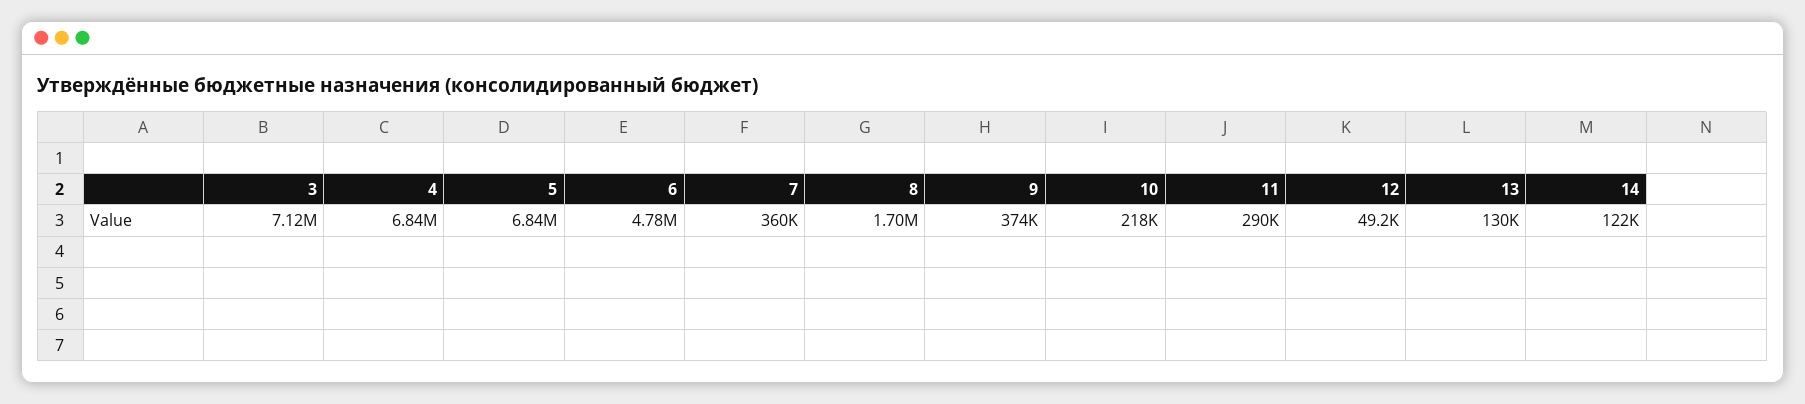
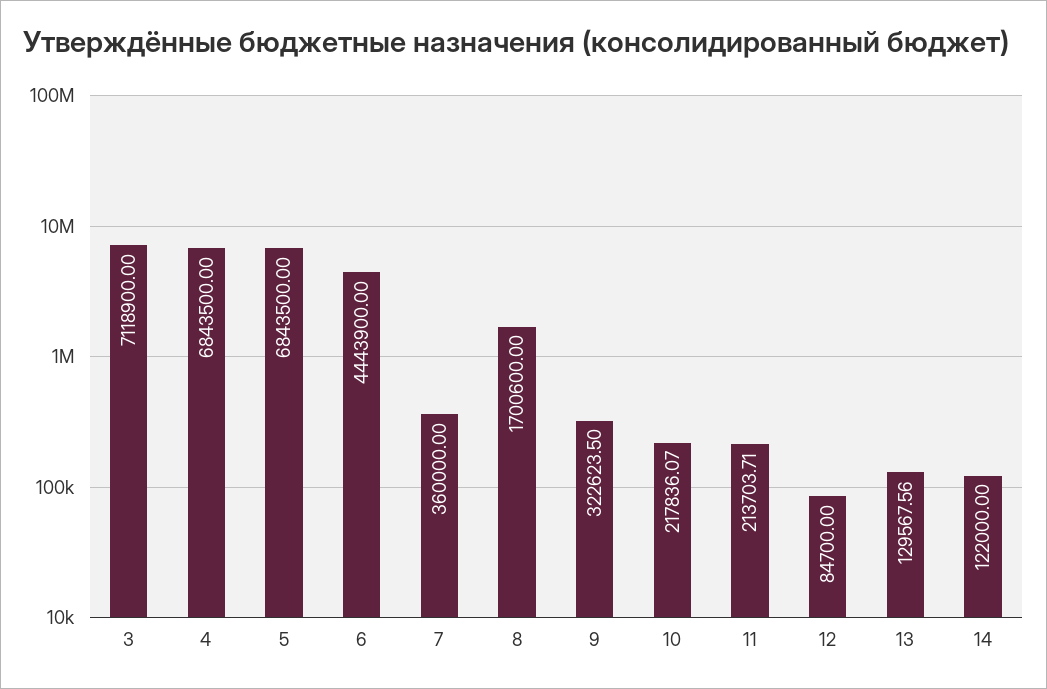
  {
    "3": 7118900,
    "4": 6843500,
    "5": 6843500,
-   "6": 4780000,
+   "6": 4443900,
    "7": 360000,
    "8": 1700600,
-   "9": 374000,
+   "9": 322623.5,
    "10": 217836.07,
-   "11": 290000,
+   "11": 213703.71,
-   "12": 49200,
+   "12": 84700,
    "13": 129567.56,
    "14": 122000
  }

